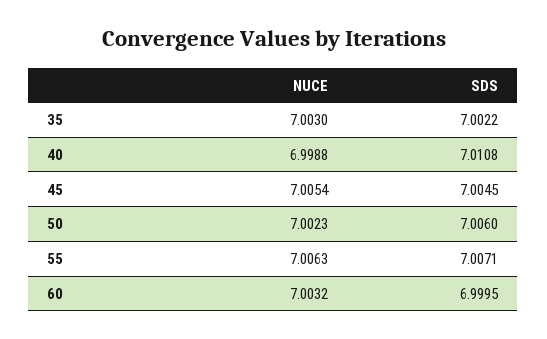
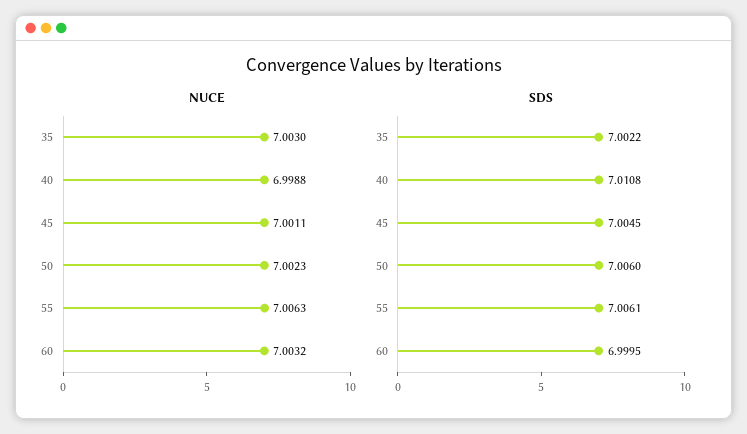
  {
    "NUCE": {
      "35": 7.003,
      "40": 6.9988,
-     "45": 7.0054,
+     "45": 7.0011,
      "50": 7.0023,
      "55": 7.0063,
      "60": 7.0032
    },
    "SDS": {
      "35": 7.0022,
      "40": 7.0108,
      "45": 7.0045,
      "50": 7.006,
-     "55": 7.0071,
+     "55": 7.0061,
      "60": 6.9995
    }
  }

